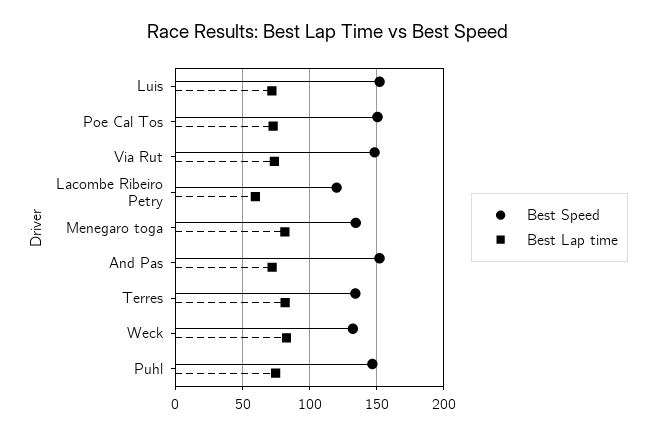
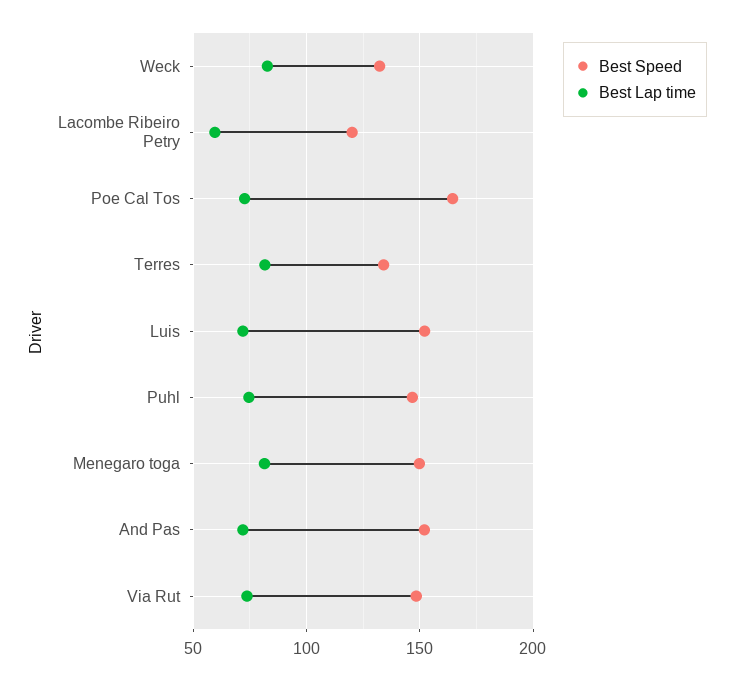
  {
    "Best Speed": {
      "Luis": 150,
-     "Poe Cal Tos": 150,
+     "Poe Cal Tos": 165,
      "Via Rut": 150,
      "Lacombe Ribeiro Petry": 120,
-     "Menegaro toga": 135,
+     "Menegaro toga": 150,
      "And Pas": 150,
      "Terres": 135,
      "Weck": 130,
      "Puhl": 145
    },
    "Best Lap time": {
      "Luis": 70,
      "Poe Cal Tos": 75,
      "Via Rut": 75,
      "Lacombe Ribeiro Petry": 60,
      "Menegaro toga": 80,
      "And Pas": 70,
      "Terres": 80,
      "Weck": 85,
      "Puhl": 75
    }
  }

